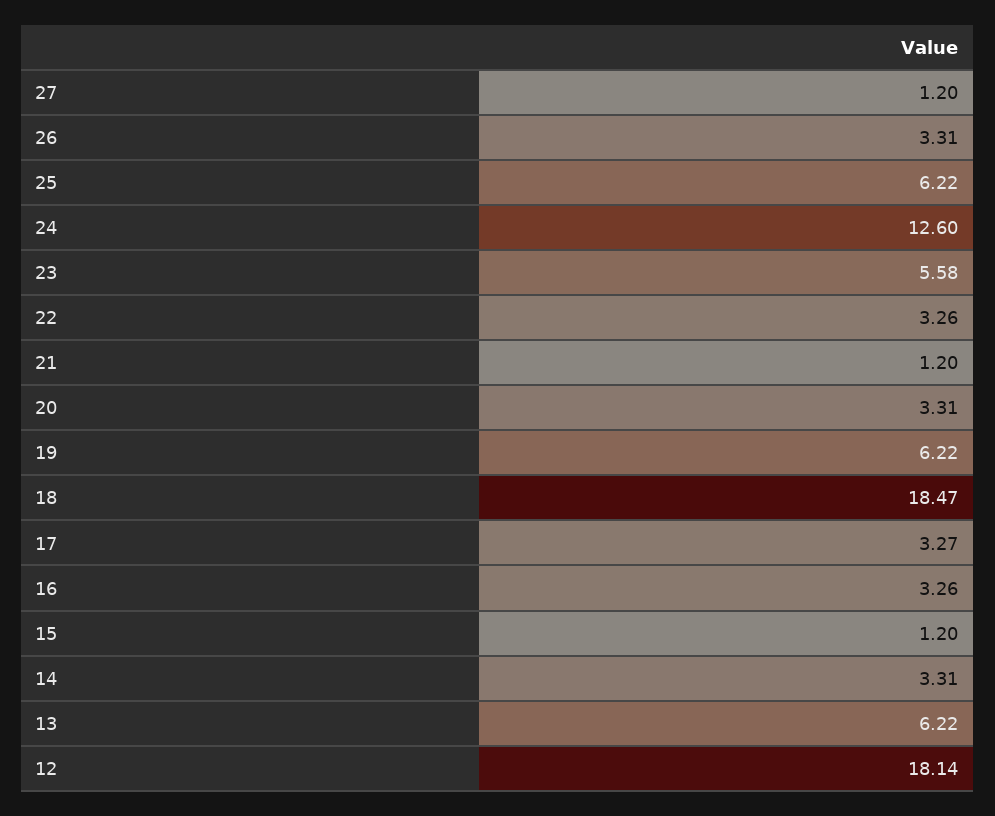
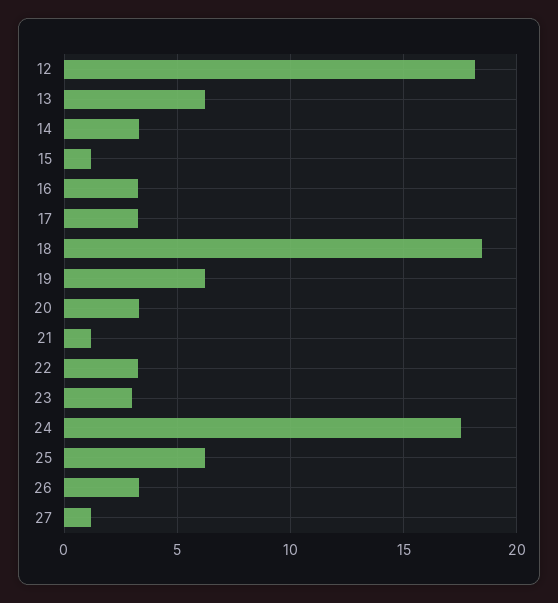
  {
    "27": 1.2,
    "26": 3.31,
    "25": 6.22,
-   "24": 12.6,
+   "24": 17.5,
-   "23": 5.58,
+   "23": 3,
    "22": 3.26,
    "21": 1.2,
    "20": 3.31,
    "19": 6.22,
    "18": 18.47,
    "17": 3.27,
    "16": 3.26,
    "15": 1.2,
    "14": 3.31,
    "13": 6.22,
    "12": 18.14
  }

